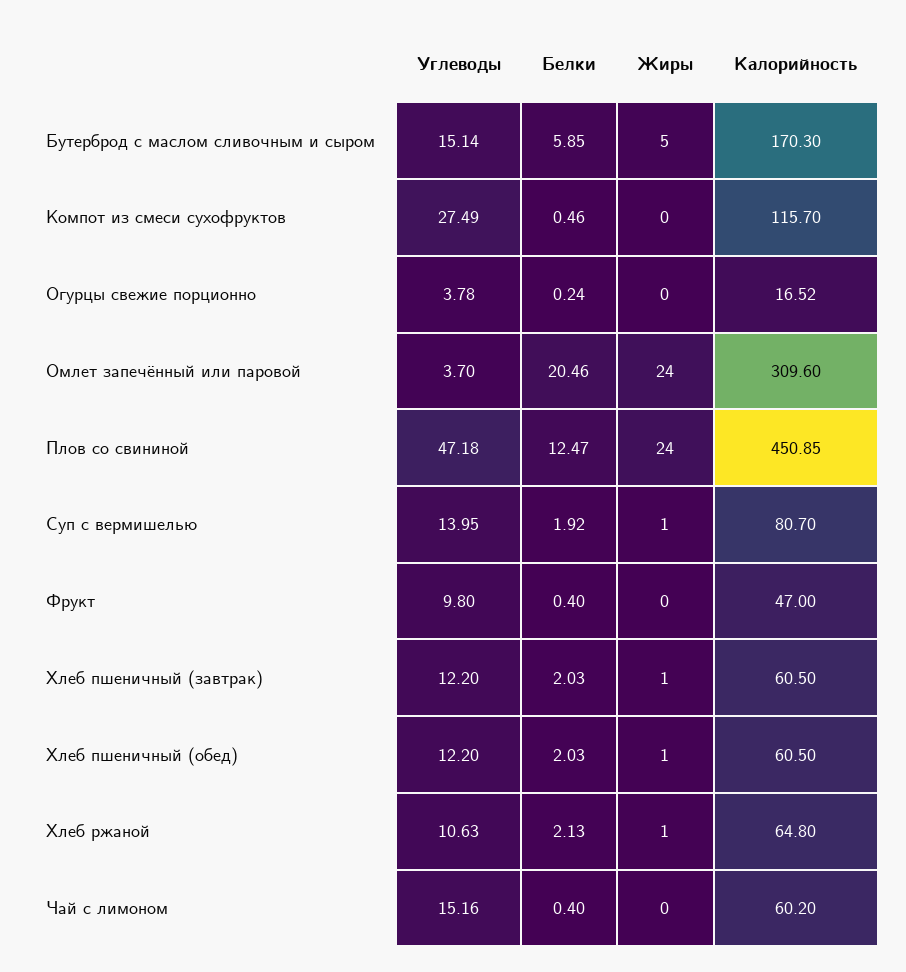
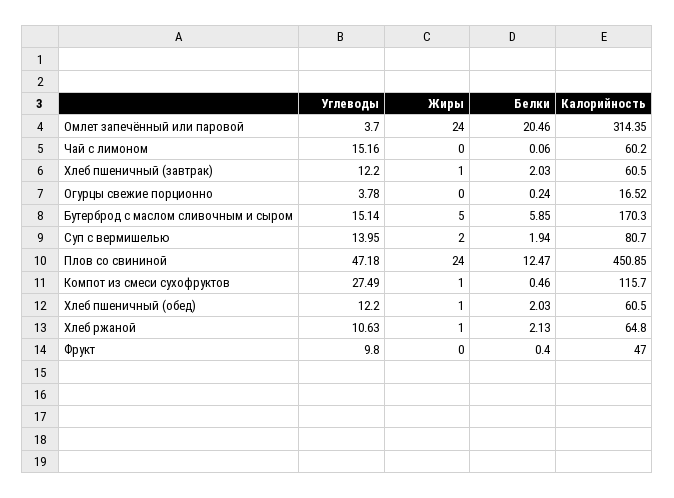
  {
    "Углеводы": {
      "Бутерброд с маслом сливочным и сыром": 15.14,
      "Компот из смеси сухофруктов": 27.49,
      "Огурцы свежие порционно": 3.78,
      "Омлет запечённый или паровой": 3.7,
      "Плов со свининой": 47.18,
      "Суп с вермишелью": 13.95,
      "Фрукт": 9.8,
      "Хлеб пшеничный (завтрак)": 12.2,
      "Хлеб пшеничный (обед)": 12.2,
      "Хлеб ржаной": 10.63,
      "Чай с лимоном": 15.16
    },
    "Белки": {
      "Бутерброд с маслом сливочным и сыром": 5.85,
      "Компот из смеси сухофруктов": 0.46,
      "Огурцы свежие порционно": 0.24,
      "Омлет запечённый или паровой": 20.46,
      "Плов со свининой": 12.47,
-     "Суп с вермишелью": 1.92,
+     "Суп с вермишелью": 1.94,
      "Фрукт": 0.4,
      "Хлеб пшеничный (завтрак)": 2.03,
      "Хлеб пшеничный (обед)": 2.03,
      "Хлеб ржаной": 2.13,
-     "Чай с лимоном": 0.4
+     "Чай с лимоном": 0.06
    },
    "Жиры": {
      "Бутерброд с маслом сливочным и сыром": 5,
-     "Компот из смеси сухофруктов": 0,
+     "Компот из смеси сухофруктов": 1,
      "Огурцы свежие порционно": 0,
      "Омлет запечённый или паровой": 24,
      "Плов со свининой": 24,
-     "Суп с вермишелью": 1,
+     "Суп с вермишелью": 2,
      "Фрукт": 0,
      "Хлеб пшеничный (завтрак)": 1,
      "Хлеб пшеничный (обед)": 1,
      "Хлеб ржаной": 1,
      "Чай с лимоном": 0
    },
    "Калорийность": {
      "Бутерброд с маслом сливочным и сыром": 170.3,
      "Компот из смеси сухофруктов": 115.7,
      "Огурцы свежие порционно": 16.52,
-     "Омлет запечённый или паровой": 309.6,
+     "Омлет запечённый или паровой": 314.35,
      "Плов со свининой": 450.85,
      "Суп с вермишелью": 80.7,
      "Фрукт": 47,
      "Хлеб пшеничный (завтрак)": 60.5,
      "Хлеб пшеничный (обед)": 60.5,
      "Хлеб ржаной": 64.8,
      "Чай с лимоном": 60.2
    }
  }

